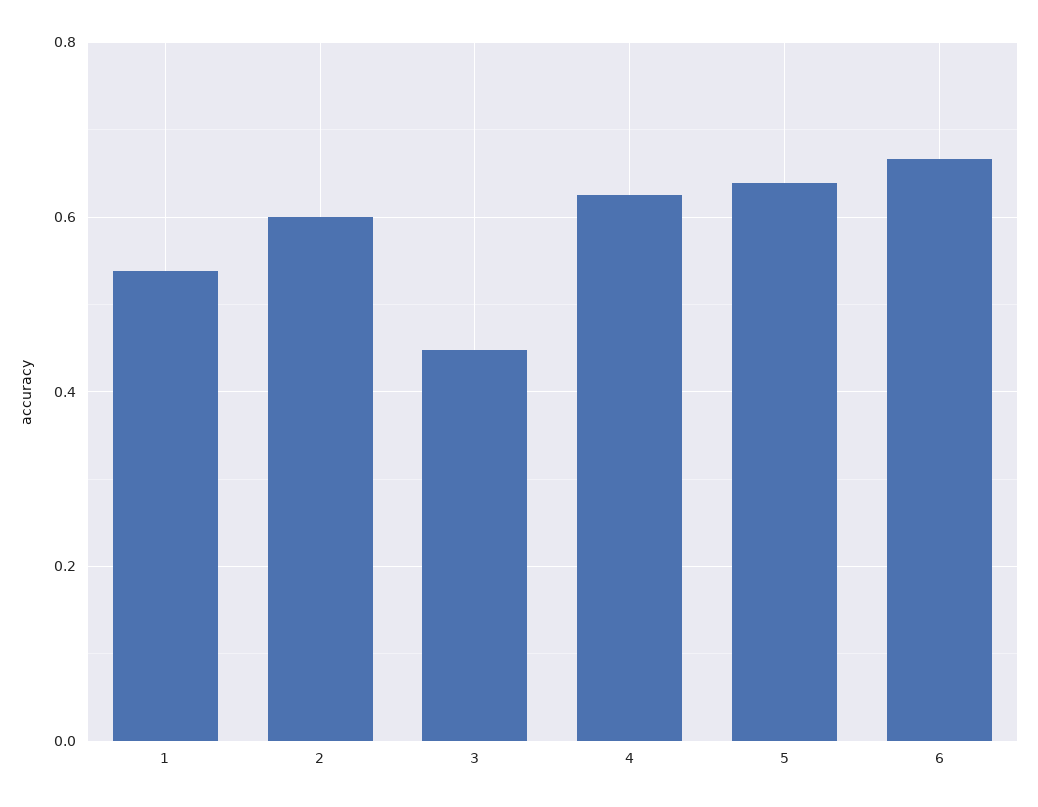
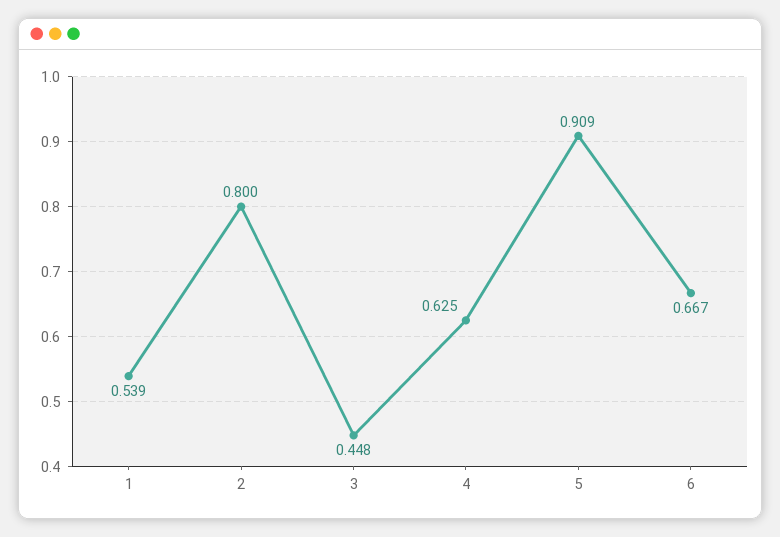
  {
    "1": 0.539,
-   "2": 0.6,
+   "2": 0.8,
    "3": 0.448,
    "4": 0.625,
-   "5": 0.64,
+   "5": 0.909,
    "6": 0.667
  }

